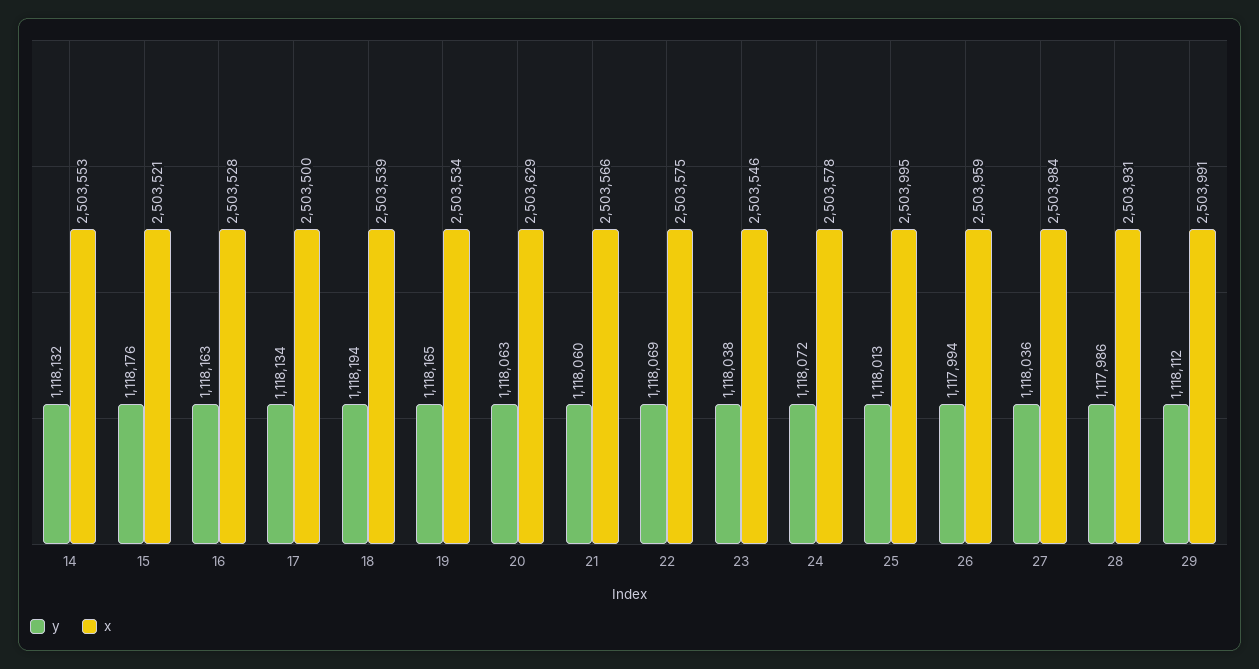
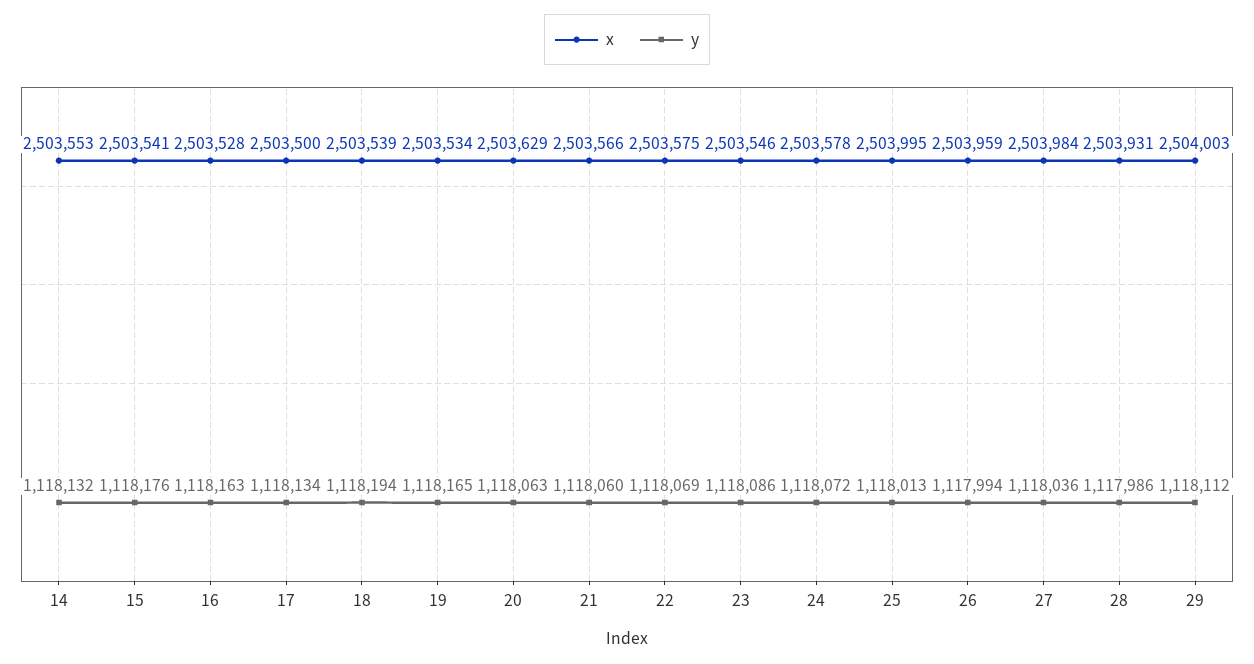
  {
    "y": {
      "14": 1118132,
      "15": 1118176,
      "16": 1118163,
      "17": 1118134,
      "18": 1118194,
      "19": 1118165,
      "20": 1118063,
      "21": 1118060,
      "22": 1118069,
-     "23": 1118038,
+     "23": 1118086,
      "24": 1118072,
      "25": 1118013,
      "26": 1117994,
      "27": 1118036,
      "28": 1117986,
      "29": 1118112
    },
    "x": {
      "14": 2503553,
-     "15": 2503521,
+     "15": 2503541,
      "16": 2503528,
      "17": 2503500,
      "18": 2503539,
      "19": 2503534,
      "20": 2503629,
      "21": 2503566,
      "22": 2503575,
      "23": 2503546,
      "24": 2503578,
      "25": 2503995,
      "26": 2503959,
      "27": 2503984,
      "28": 2503931,
-     "29": 2503991
+     "29": 2504003
    }
  }

